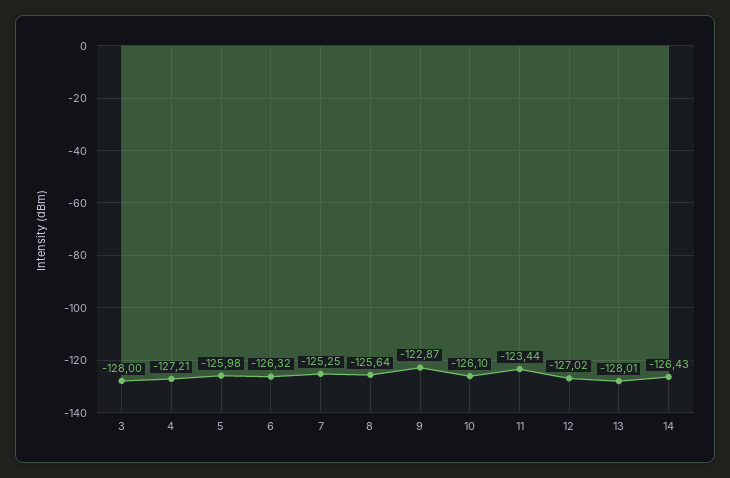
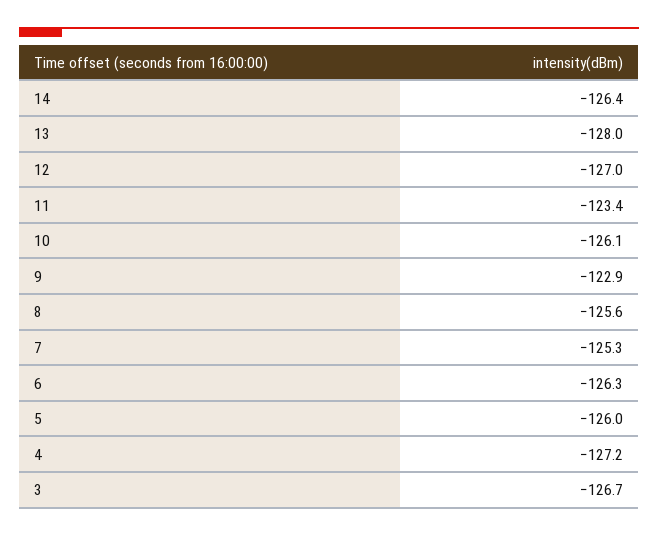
  {
-   "3": -128,
+   "3": -126.7,
    "4": -127.21,
    "5": -125.98,
    "6": -126.32,
    "7": -125.25,
    "8": -125.64,
    "9": -122.87,
    "10": -126.1,
    "11": -123.44,
    "12": -127.02,
    "13": -128.01,
    "14": -126.43
  }

